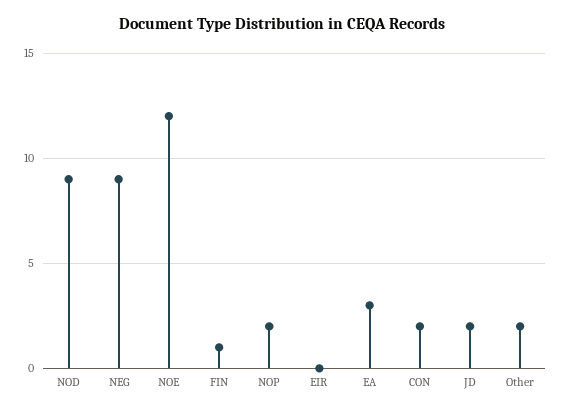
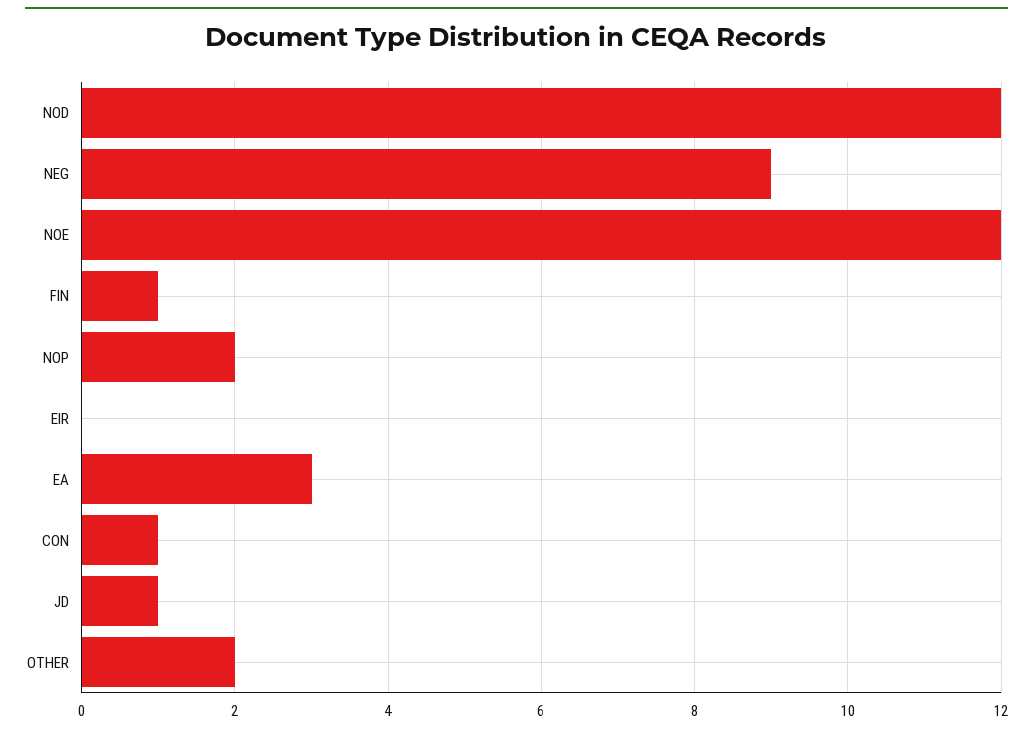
  {
-   "NOD": 9,
+   "NOD": 12,
    "NEG": 9,
    "NOE": 12,
    "FIN": 1,
    "NOP": 2,
    "EIR": 0,
    "EA": 3,
-   "CON": 2,
+   "CON": 1,
-   "JD": 2,
+   "JD": 1,
    "Other": 2
  }

